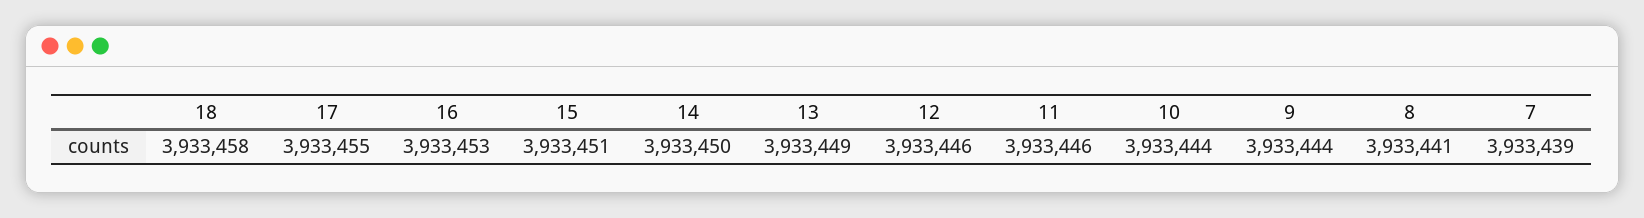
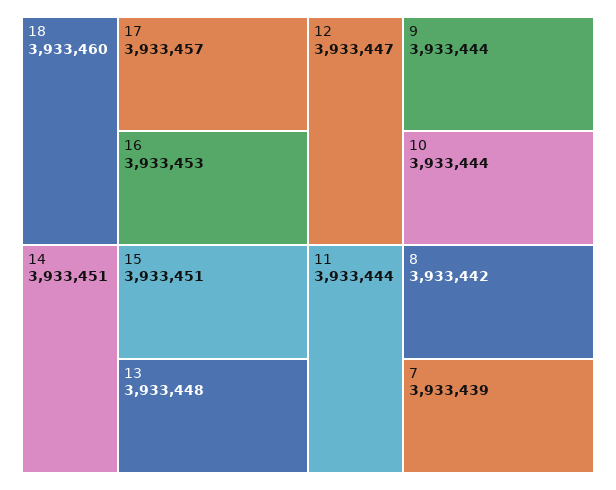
  {
-   "18": 3933458,
+   "18": 3933460,
-   "17": 3933455,
+   "17": 3933457,
    "16": 3933453,
    "15": 3933451,
-   "14": 3933450,
+   "14": 3933451,
-   "13": 3933449,
+   "13": 3933448,
-   "12": 3933446,
+   "12": 3933447,
-   "11": 3933446,
+   "11": 3933444,
    "10": 3933444,
    "9": 3933444,
-   "8": 3933441,
+   "8": 3933442,
    "7": 3933439
  }

